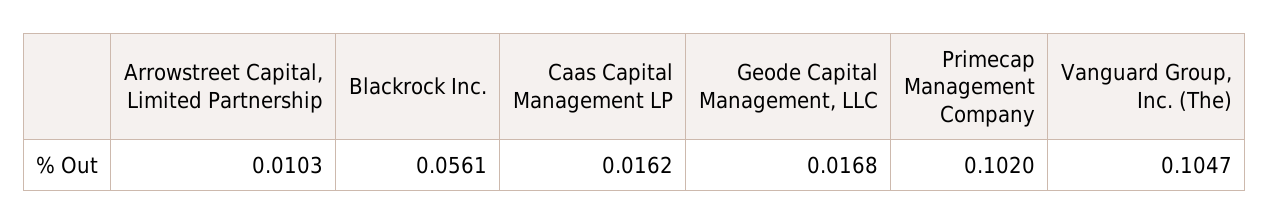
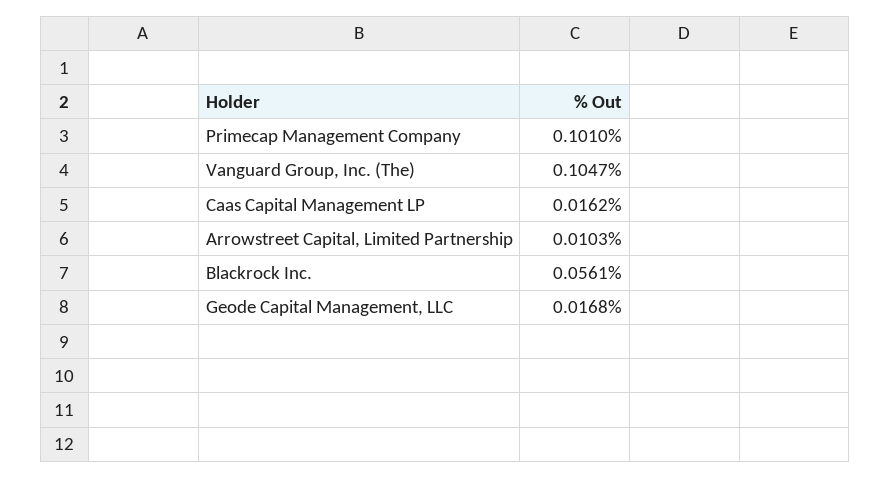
  {
    "Arrowstreet Capital, Limited Partnership": 0.0103,
    "Blackrock Inc.": 0.0561,
    "Caas Capital Management LP": 0.0162,
    "Geode Capital Management, LLC": 0.0168,
-   "Primecap Management Company": 0.102,
+   "Primecap Management Company": 0.101,
    "Vanguard Group, Inc. (The)": 0.1047
  }

